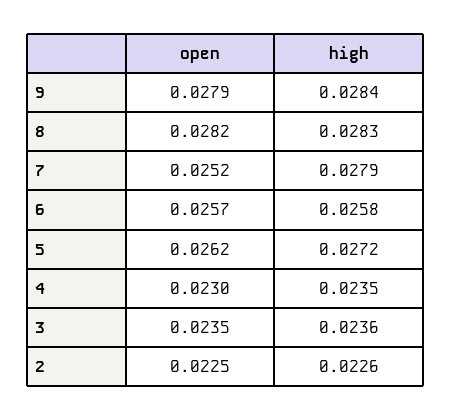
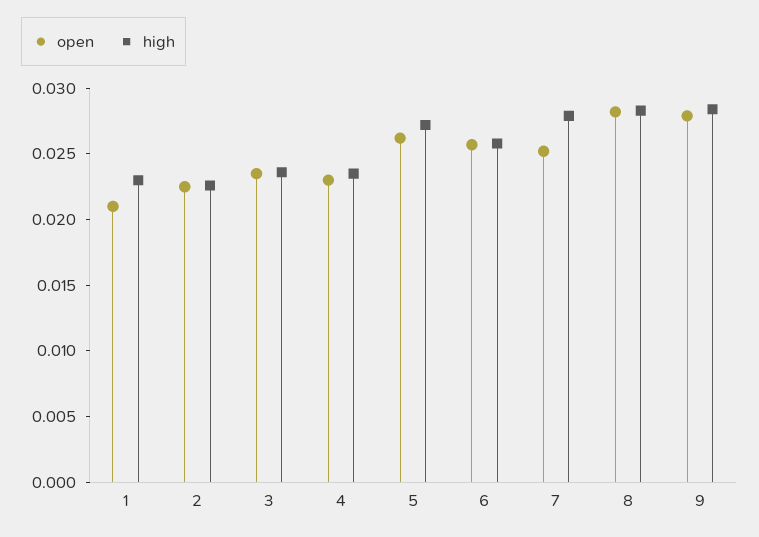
  {
    "open": {
      "9": 0.0279,
      "8": 0.0282,
      "7": 0.0252,
      "6": 0.0257,
      "5": 0.0262,
      "4": 0.023,
      "3": 0.0235,
-     "2": 0.0225
+     "2": 0.0225,
+     "1": 0.021
    },
    "high": {
      "9": 0.0284,
      "8": 0.0283,
      "7": 0.0279,
      "6": 0.0258,
      "5": 0.0272,
      "4": 0.0235,
      "3": 0.0236,
-     "2": 0.0226
+     "2": 0.0226,
+     "1": 0.023
    }
  }

